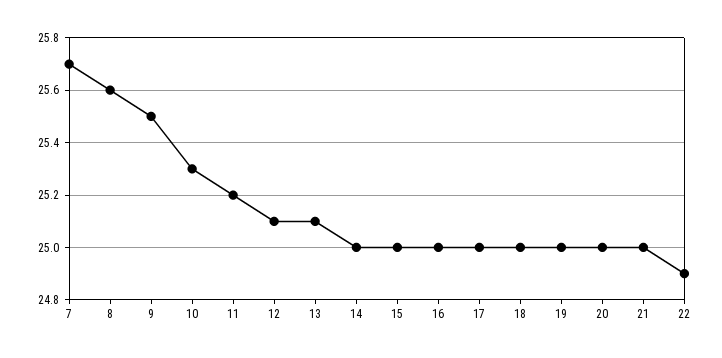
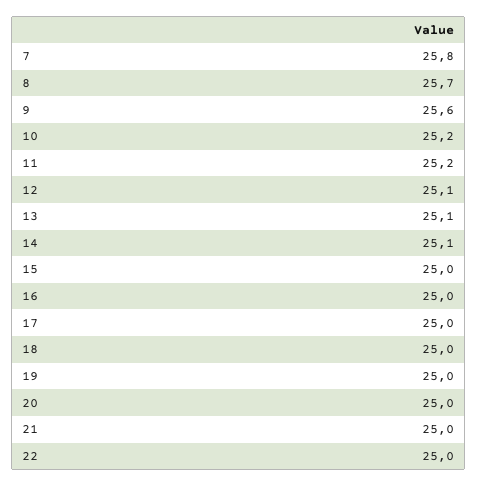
  {
-   "7": 25.7,
+   "7": 25.8,
-   "8": 25.6,
+   "8": 25.7,
-   "9": 25.5,
+   "9": 25.6,
-   "10": 25.3,
+   "10": 25.2,
    "11": 25.2,
    "12": 25.1,
    "13": 25.1,
-   "14": 25,
+   "14": 25.1,
    "15": 25,
    "16": 25,
    "17": 25,
    "18": 25,
    "19": 25,
    "20": 25,
    "21": 25,
-   "22": 24.9
+   "22": 25
  }

